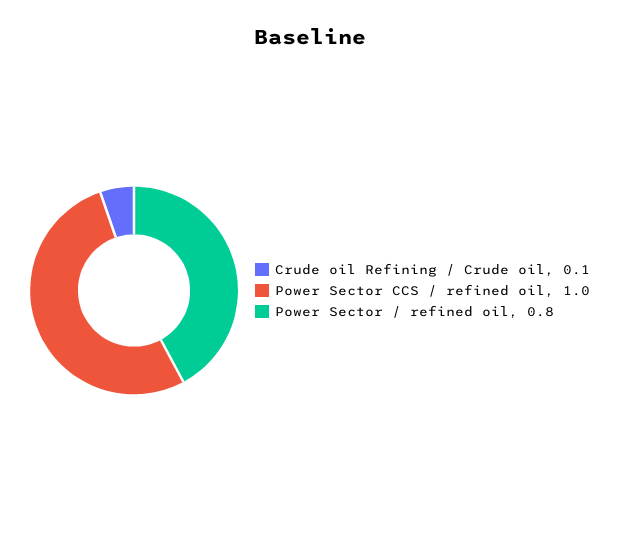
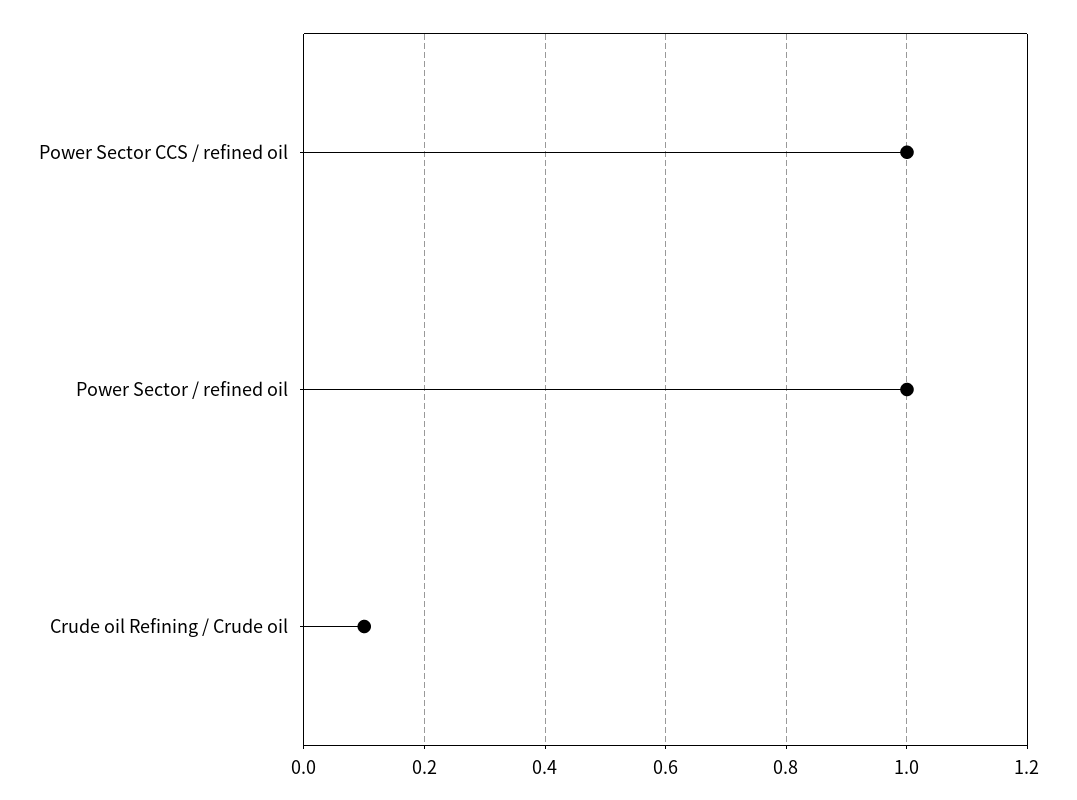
  {
    "Crude oil Refining / Crude oil": 0.1,
    "Power Sector CCS / refined oil": 1,
-   "Power Sector / refined oil": 0.8
+   "Power Sector / refined oil": 1
  }

